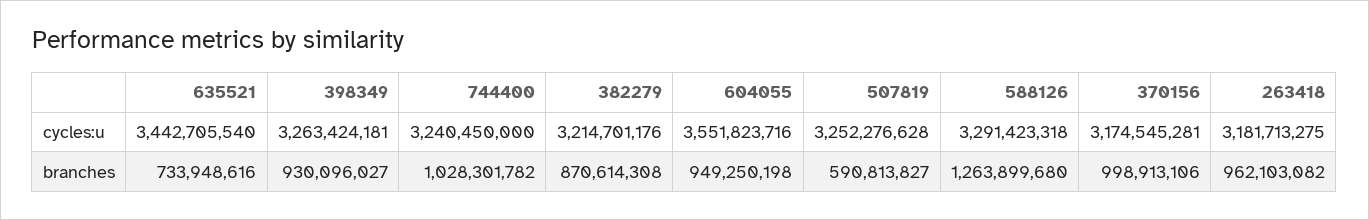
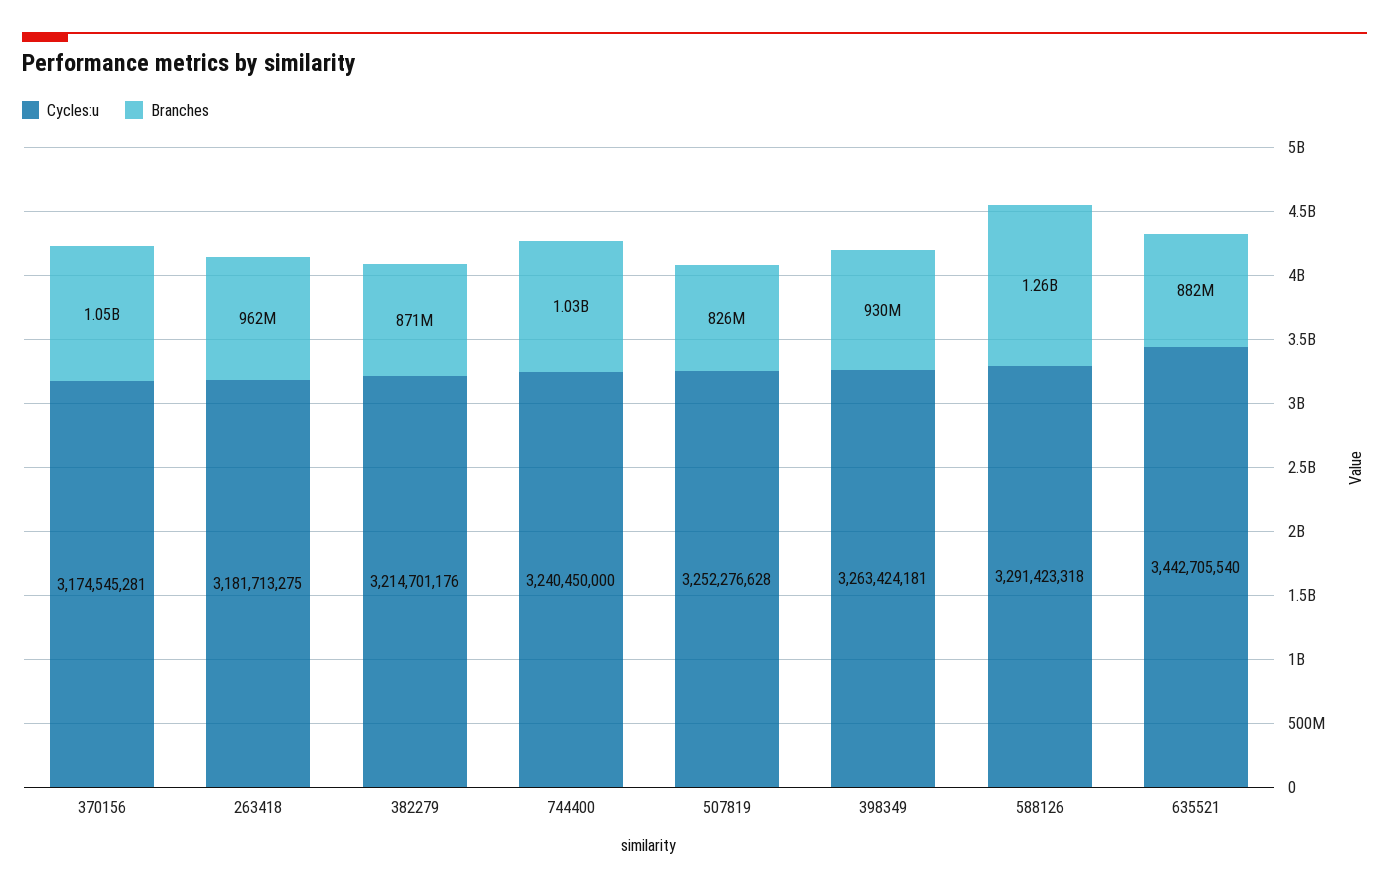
  {
    "cycles:u": {
      "635521": 3442705540,
      "398349": 3263424181,
      "744400": 3240450000,
      "382279": 3214701176,
-     "604055": 3551823716,
      "507819": 3252276628,
      "588126": 3291423318,
      "370156": 3174545281,
      "263418": 3181713275
    },
    "branches": {
-     "635521": 733948616,
+     "635521": 882000000,
      "398349": 930096027,
      "744400": 1028301782,
      "382279": 870614308,
-     "604055": 949250198,
-     "507819": 590813827,
+     "507819": 826000000,
      "588126": 1263899680,
-     "370156": 998913106,
+     "370156": 1050000000,
      "263418": 962103082
    }
  }

